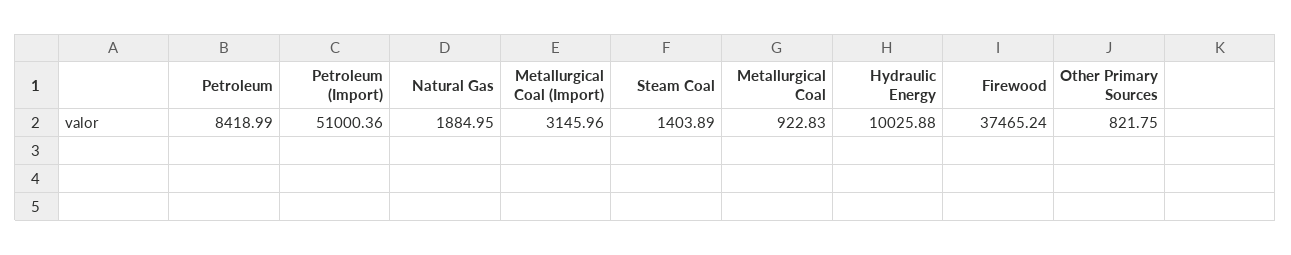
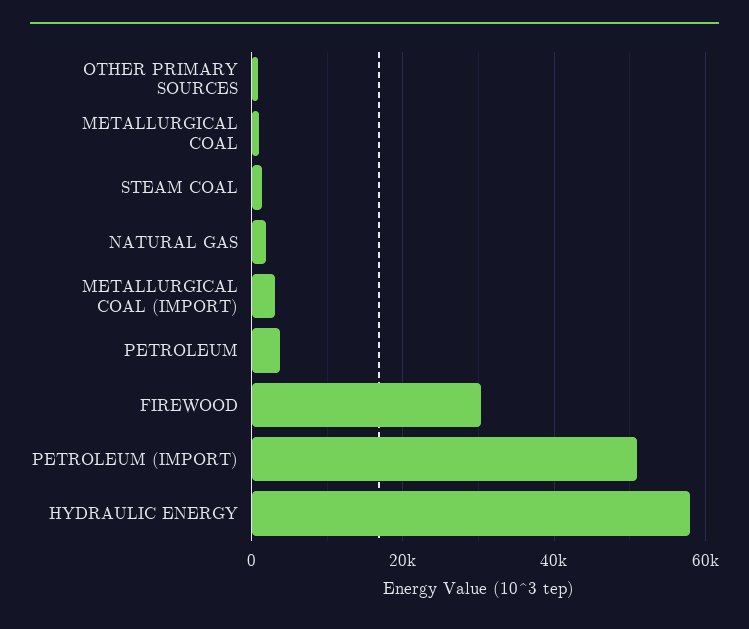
  {
-   "Petroleum": 8418.99,
+   "Petroleum": 4000,
    "Petroleum (Import)": 51000.36,
    "Natural Gas": 1884.95,
    "Metallurgical Coal (Import)": 3145.96,
    "Steam Coal": 1403.89,
    "Metallurgical Coal": 922.83,
-   "Hydraulic Energy": 10025.88,
+   "Hydraulic Energy": 58000,
-   "Firewood": 37465.24,
+   "Firewood": 30000,
    "Other Primary Sources": 821.75
  }

